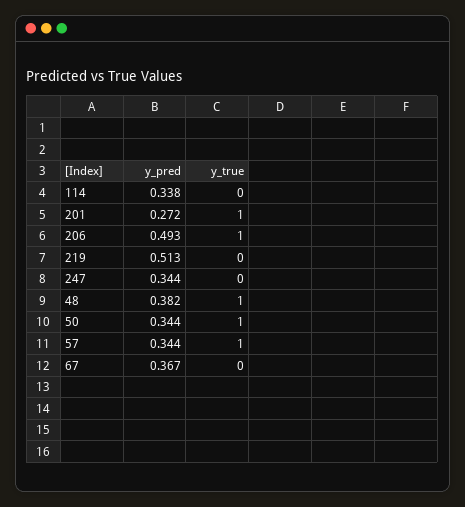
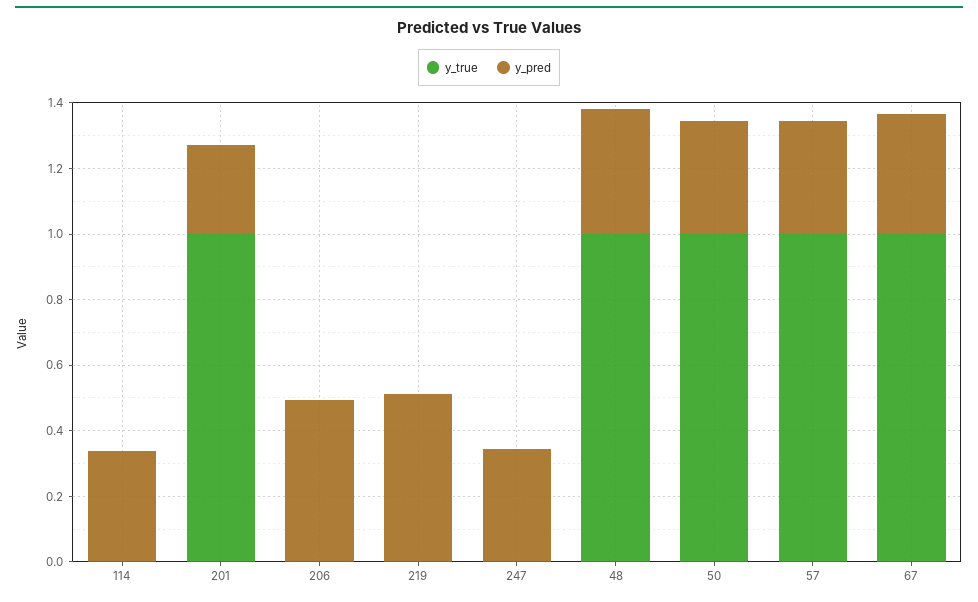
  {
    "y_pred": {
      "114": 0.338,
      "201": 0.272,
      "206": 0.493,
      "219": 0.513,
      "247": 0.344,
      "48": 0.382,
      "50": 0.344,
      "57": 0.344,
      "67": 0.367
    },
    "y_true": {
      "114": 0,
      "201": 1,
-     "206": 1,
+     "206": 0,
      "219": 0,
      "247": 0,
      "48": 1,
      "50": 1,
      "57": 1,
-     "67": 0
+     "67": 1
    }
  }

